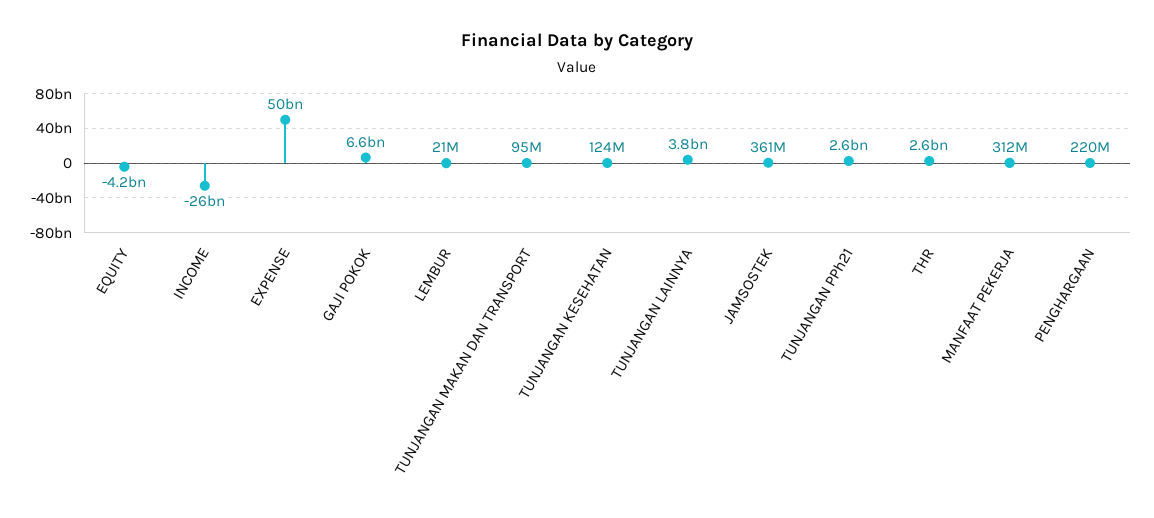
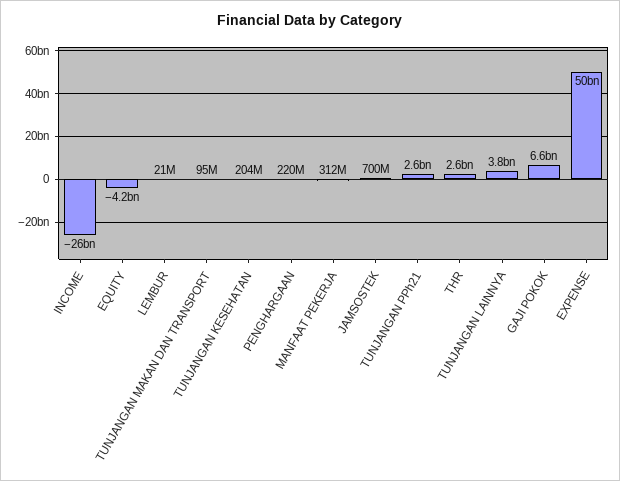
  {
    "EQUITY": -4200000000,
    "INCOME": -26000000000,
    "EXPENSE": 50000000000,
    "GAJI POKOK": 6600000000,
    "LEMBUR": 21000000,
    "TUNJANGAN MAKAN DAN TRANSPORT": 95000000,
-   "TUNJANGAN KESEHATAN": 124000000,
+   "TUNJANGAN KESEHATAN": 204000000,
    "TUNJANGAN LAINNYA": 3800000000,
-   "JAMSOSTEK": 361000000,
+   "JAMSOSTEK": 700000000,
    "TUNJANGAN PPh21": 2600000000,
    "THR": 2600000000,
    "MANFAAT PEKERJA": 312000000,
    "PENGHARGAAN": 220000000
  }

